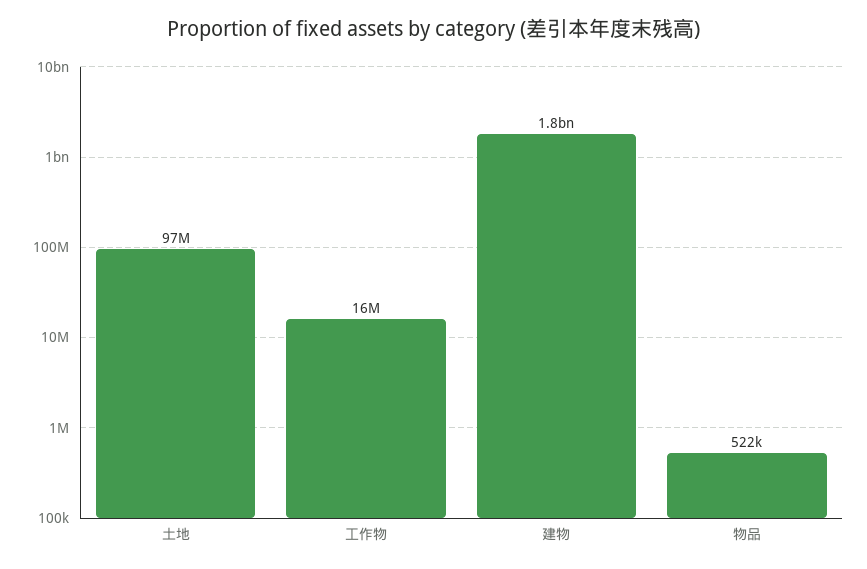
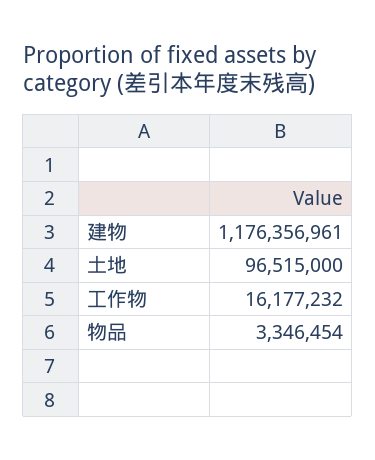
  {
    "土地": 96515000,
    "工作物": 16177232,
-   "建物": 1800000000,
+   "建物": 1176356961,
-   "物品": 522000
+   "物品": 3346454
  }

